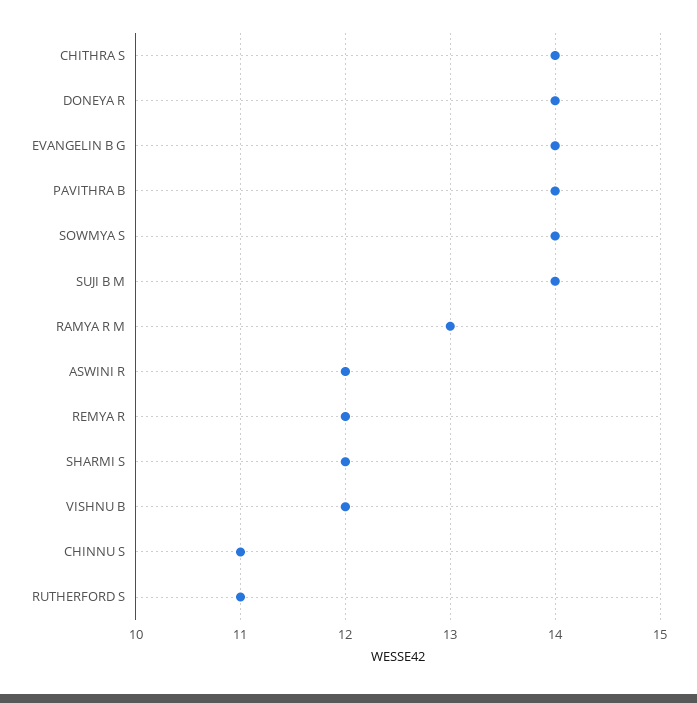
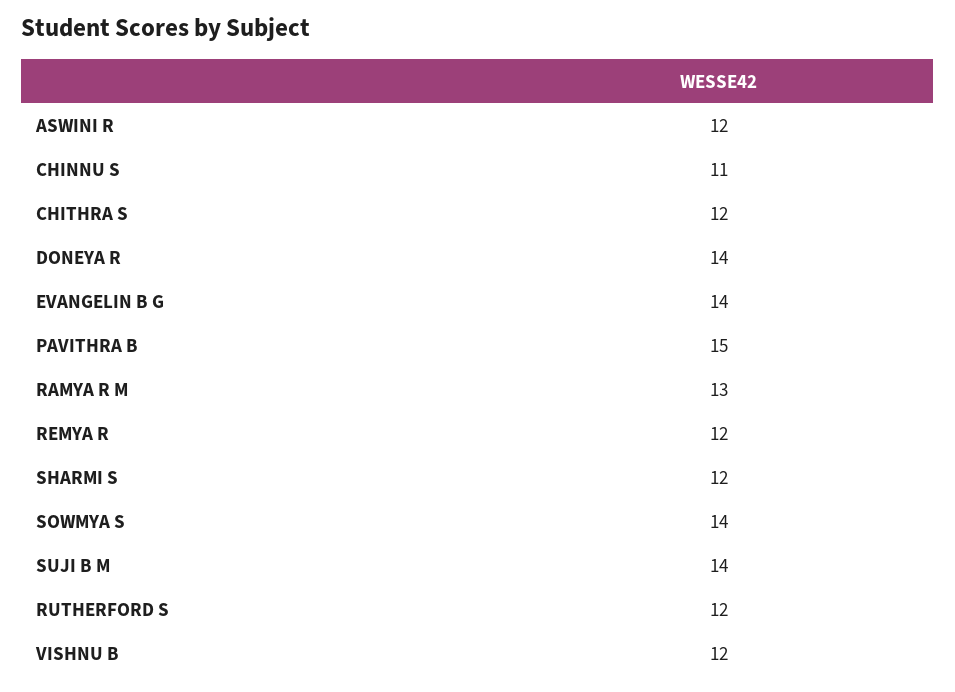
  {
-   "CHITHRA S": 14,
+   "CHITHRA S": 12,
    "DONEYA R": 14,
    "EVANGELIN B G": 14,
-   "PAVITHRA B": 14,
+   "PAVITHRA B": 15,
    "SOWMYA S": 14,
    "SUJI B M": 14,
    "RAMYA R M": 13,
    "ASWINI R": 12,
    "REMYA R": 12,
    "SHARMI S": 12,
    "VISHNU B": 12,
    "CHINNU S": 11,
-   "RUTHERFORD S": 11
+   "RUTHERFORD S": 12
  }

